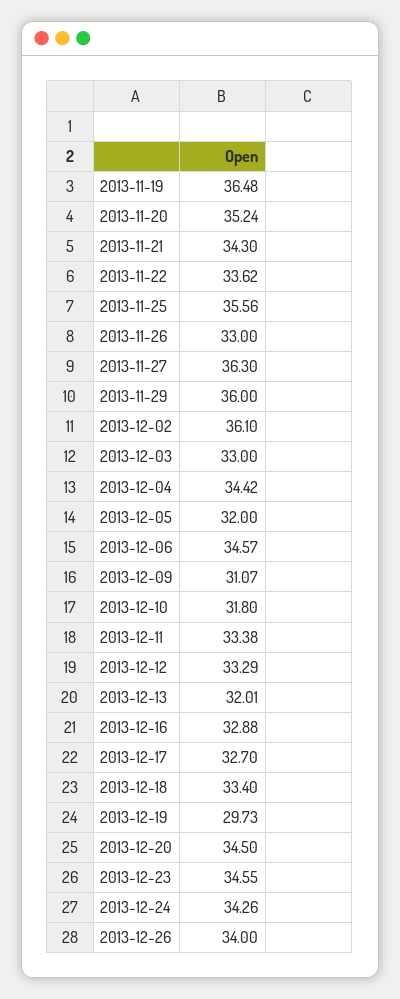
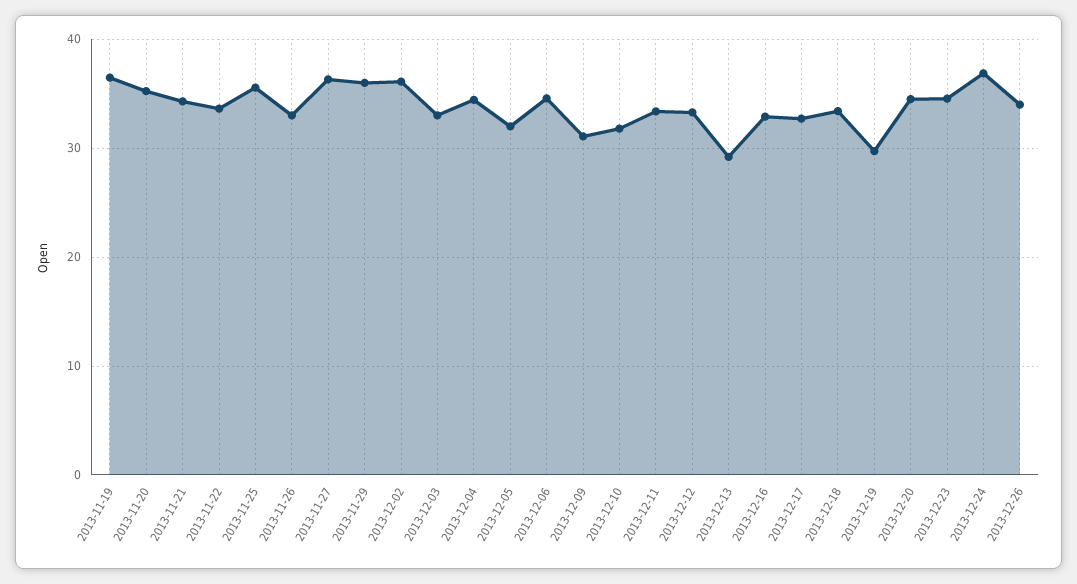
  {
    "2013-11-19": 36.48,
    "2013-11-20": 35.24,
    "2013-11-21": 34.3,
    "2013-11-22": 33.62,
    "2013-11-25": 35.56,
    "2013-11-26": 33,
    "2013-11-27": 36.3,
    "2013-11-29": 36,
    "2013-12-02": 36.1,
    "2013-12-03": 33,
    "2013-12-04": 34.42,
    "2013-12-05": 32,
    "2013-12-06": 34.57,
    "2013-12-09": 31.07,
    "2013-12-10": 31.8,
    "2013-12-11": 33.38,
    "2013-12-12": 33.29,
-   "2013-12-13": 32.01,
+   "2013-12-13": 29,
    "2013-12-16": 32.88,
    "2013-12-17": 32.7,
    "2013-12-18": 33.4,
    "2013-12-19": 29.73,
    "2013-12-20": 34.5,
    "2013-12-23": 34.55,
-   "2013-12-24": 34.26,
+   "2013-12-24": 37,
    "2013-12-26": 34
  }

